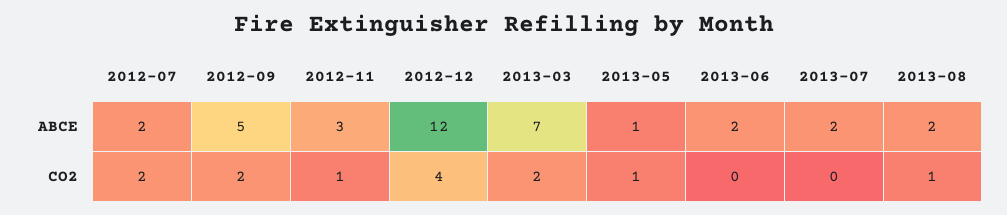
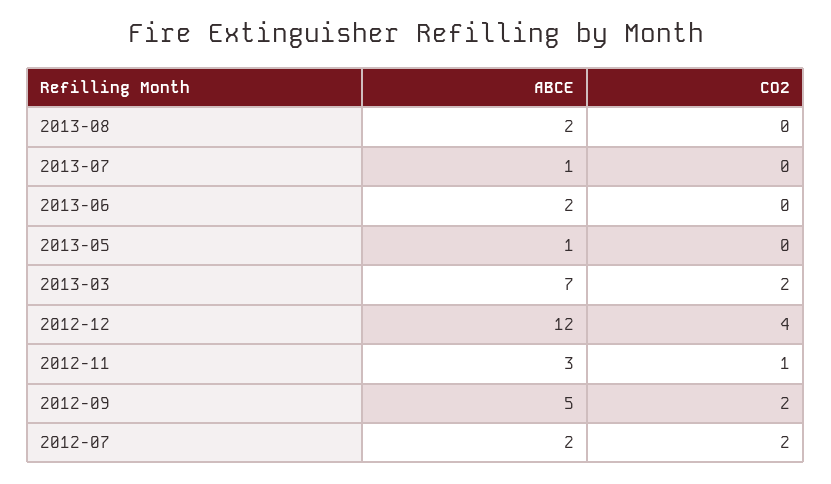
  {
    "2012-07": {
      "ABCE": 2,
      "CO2": 2
    },
    "2012-09": {
      "ABCE": 5,
      "CO2": 2
    },
    "2012-11": {
      "ABCE": 3,
      "CO2": 1
    },
    "2012-12": {
      "ABCE": 12,
      "CO2": 4
    },
    "2013-03": {
      "ABCE": 7,
      "CO2": 2
    },
    "2013-05": {
      "ABCE": 1,
-     "CO2": 1
+     "CO2": 0
    },
    "2013-06": {
      "ABCE": 2,
      "CO2": 0
    },
    "2013-07": {
-     "ABCE": 2,
+     "ABCE": 1,
      "CO2": 0
    },
    "2013-08": {
      "ABCE": 2,
-     "CO2": 1
+     "CO2": 0
    }
  }

